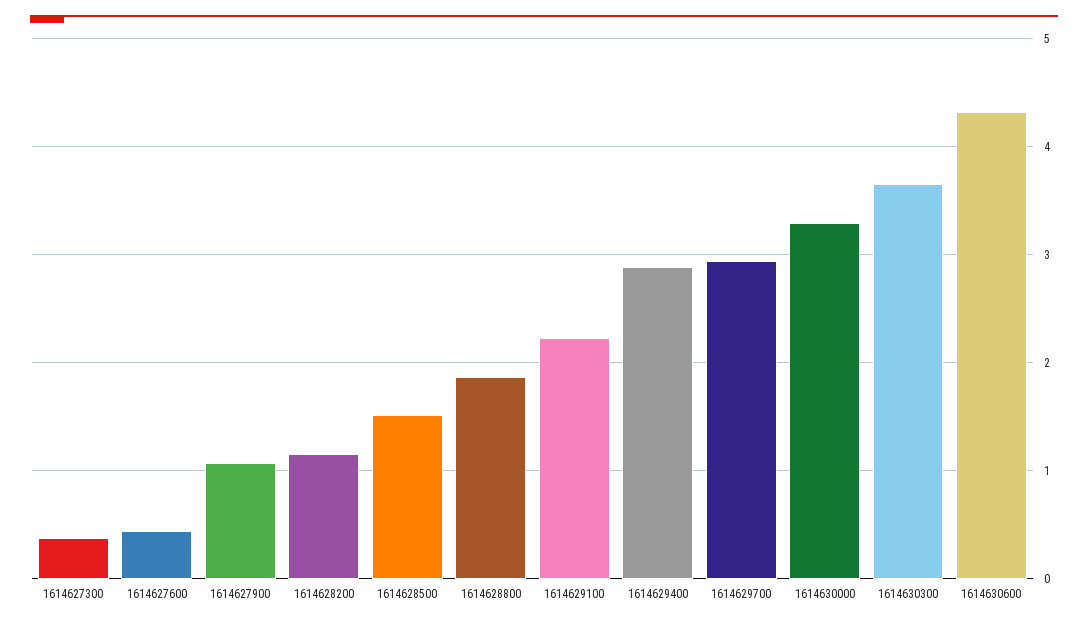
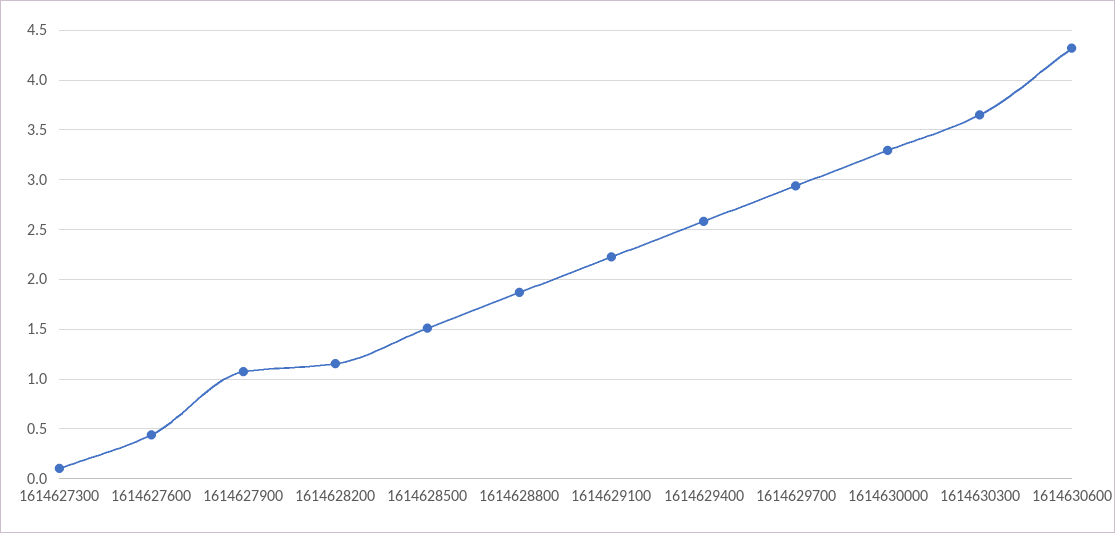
  {
-   "1614627300": 0.4,
+   "1614627300": 0.1,
    "1614627600": 0.4,
    "1614627900": 1.1,
    "1614628200": 1.2,
    "1614628500": 1.5,
    "1614628800": 1.9,
    "1614629100": 2.2,
-   "1614629400": 2.9,
+   "1614629400": 2.6,
    "1614629700": 2.9,
    "1614630000": 3.3,
    "1614630300": 3.7,
    "1614630600": 4.3
  }

